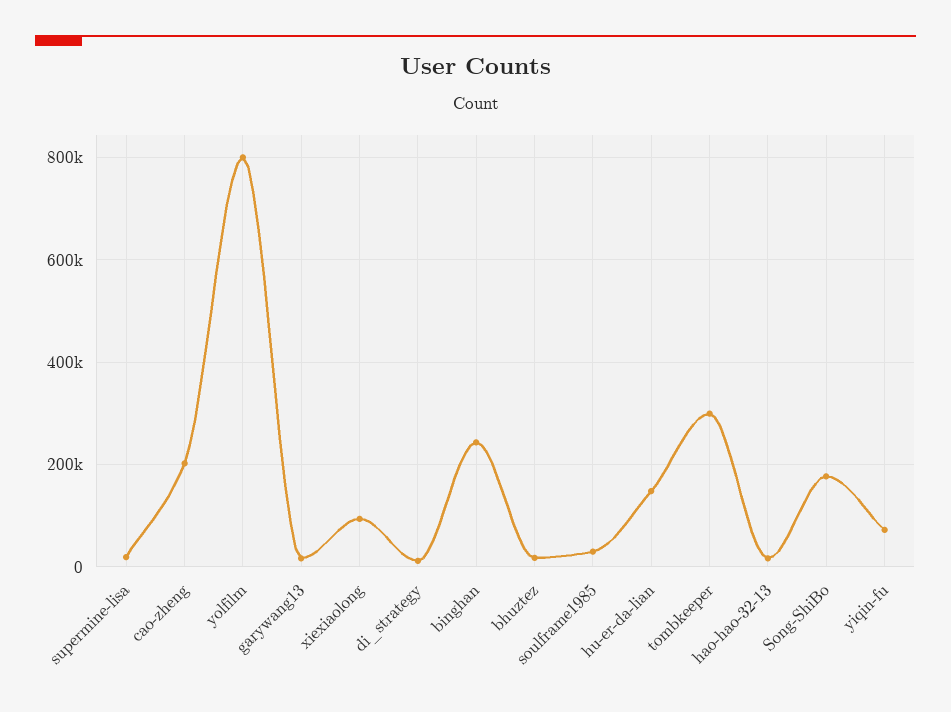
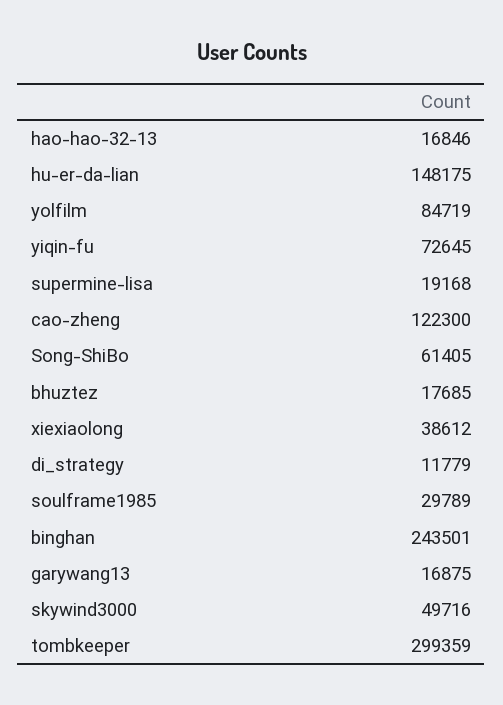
  {
    "supermine-lisa": 19168,
-   "cao-zheng": 200000,
+   "cao-zheng": 122300,
-   "yolfilm": 800000,
+   "yolfilm": 84719,
    "garywang13": 16875,
-   "xiexiaolong": 100000,
+   "xiexiaolong": 38612,
    "di_strategy": 11779,
    "binghan": 243501,
    "bhuztez": 17685,
    "soulframe1985": 29789,
    "hu-er-da-lian": 148175,
    "tombkeeper": 299359,
    "hao-hao-32-13": 16846,
-   "Song-ShiBo": 180000,
+   "Song-ShiBo": 61405,
-   "yiqin-fu": 72645
+   "yiqin-fu": 72645,
+   "skywind3000": 49716
  }

